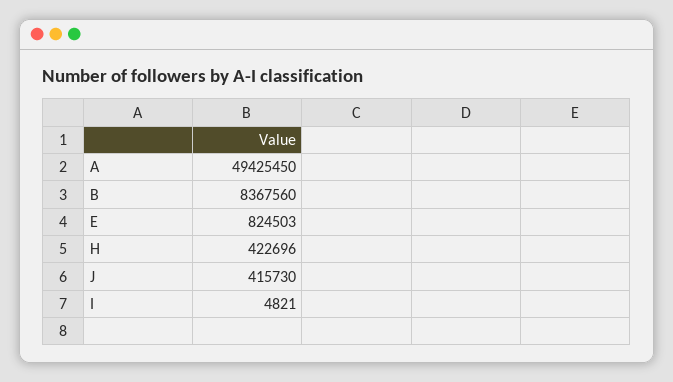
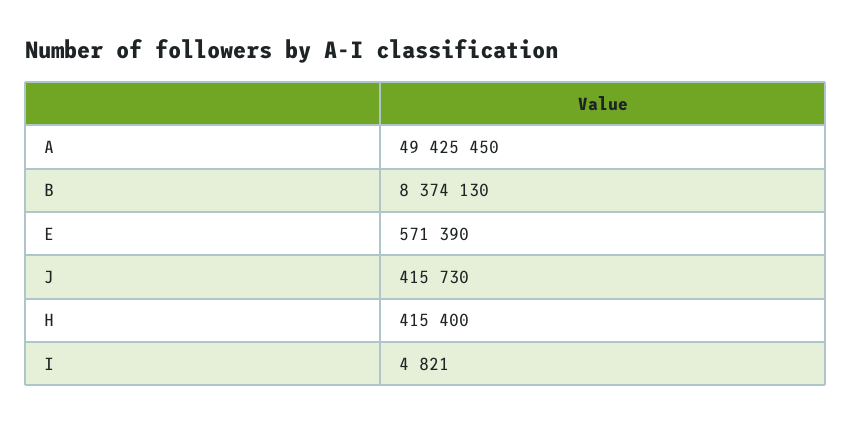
  {
    "A": 49425450,
-   "B": 8367560,
+   "B": 8374130,
-   "E": 824503,
+   "E": 571390,
-   "H": 422696,
+   "H": 415400,
    "J": 415730,
    "I": 4821
  }

